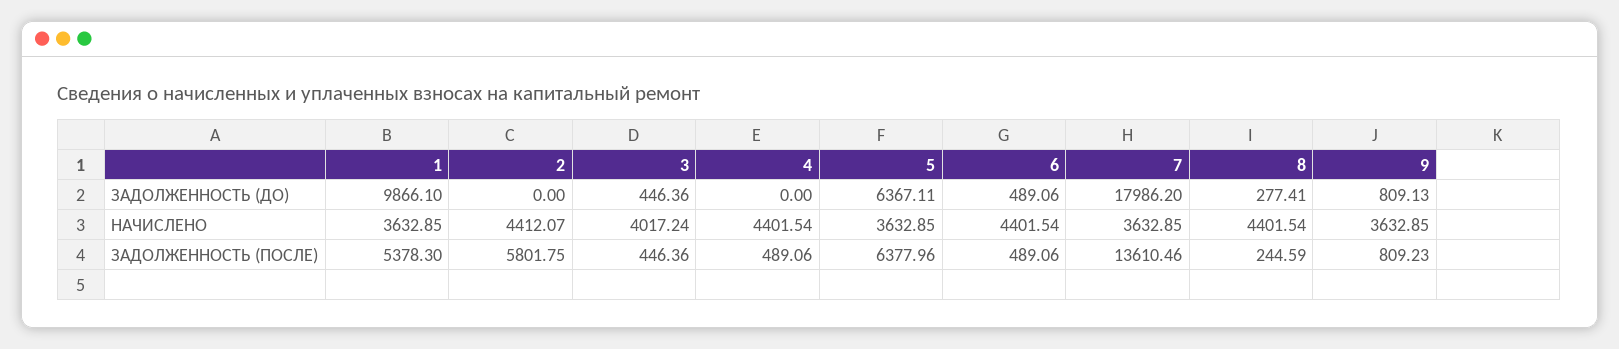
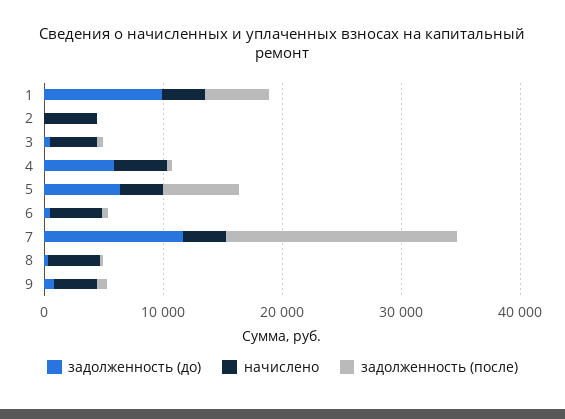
  {
    "ЗАДОЛЖЕННОСТЬ (ДО)": {
      "1": 9866.1,
      "2": 0,
      "3": 446.36,
-     "4": 0,
+     "4": 6000,
      "5": 6367.11,
      "6": 489.06,
-     "7": 17986.2,
+     "7": 12000,
      "8": 277.41,
      "9": 809.13
    },
    "НАЧИСЛЕНО": {
      "1": 3632.85,
      "2": 4412.07,
      "3": 4017.24,
      "4": 4401.54,
      "5": 3632.85,
      "6": 4401.54,
      "7": 3632.85,
      "8": 4401.54,
      "9": 3632.85
    },
    "ЗАДОЛЖЕННОСТЬ (ПОСЛЕ)": {
      "1": 5378.3,
-     "2": 5801.75,
+     "2": 0,
      "3": 446.36,
      "4": 489.06,
      "5": 6377.96,
      "6": 489.06,
-     "7": 13610.46,
+     "7": 20000,
      "8": 244.59,
      "9": 809.23
    }
  }

